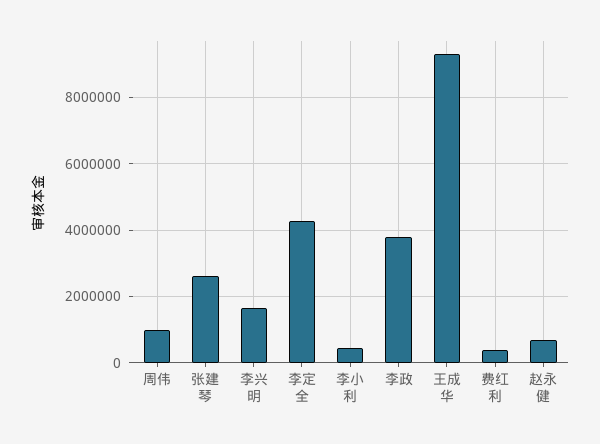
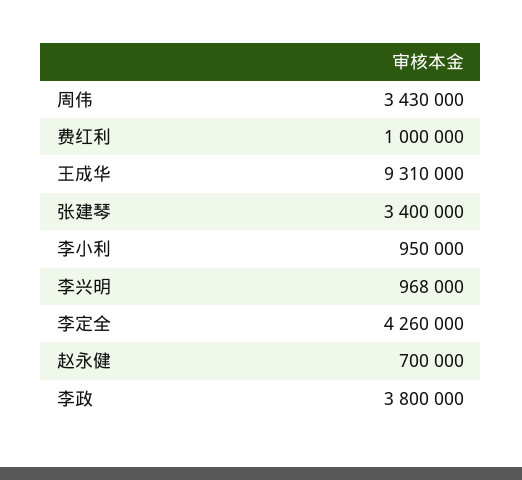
  {
-   "周伟": 1000000,
+   "周伟": 3430000,
-   "张建琴": 2600000,
+   "张建琴": 3400000,
-   "李兴明": 1600000,
+   "李兴明": 968000,
    "李定全": 4260000,
-   "李小利": 400000,
+   "李小利": 950000,
    "李政": 3800000,
    "王成华": 9310000,
-   "费红利": 400000,
+   "费红利": 1000000,
    "赵永健": 700000
  }

